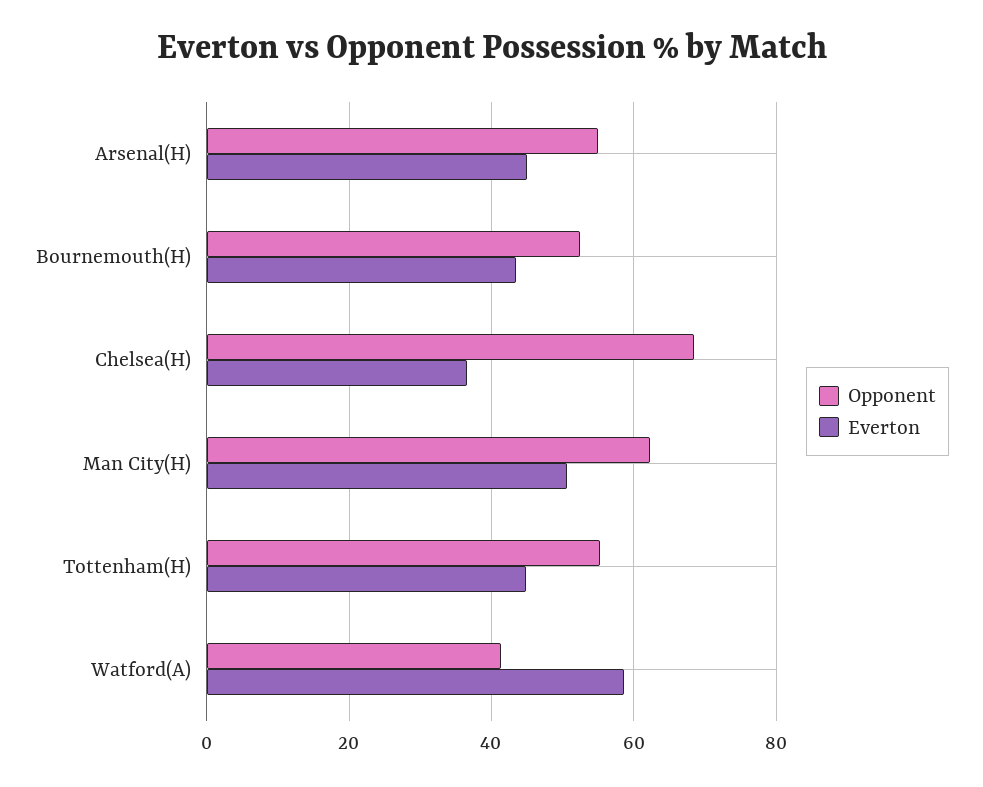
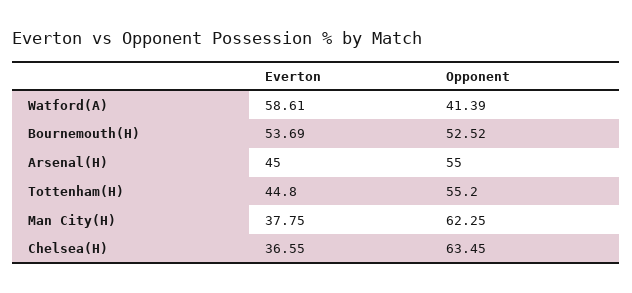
  {
    "Opponent": {
      "Arsenal(H)": 55,
      "Bournemouth(H)": 52.52,
-     "Chelsea(H)": 68,
+     "Chelsea(H)": 63.45,
      "Man City(H)": 62.25,
      "Tottenham(H)": 55.2,
      "Watford(A)": 41.39
    },
    "Everton": {
      "Arsenal(H)": 45,
-     "Bournemouth(H)": 44,
+     "Bournemouth(H)": 53.69,
      "Chelsea(H)": 36.55,
-     "Man City(H)": 50,
+     "Man City(H)": 37.75,
      "Tottenham(H)": 44.8,
      "Watford(A)": 58.61
    }
  }

